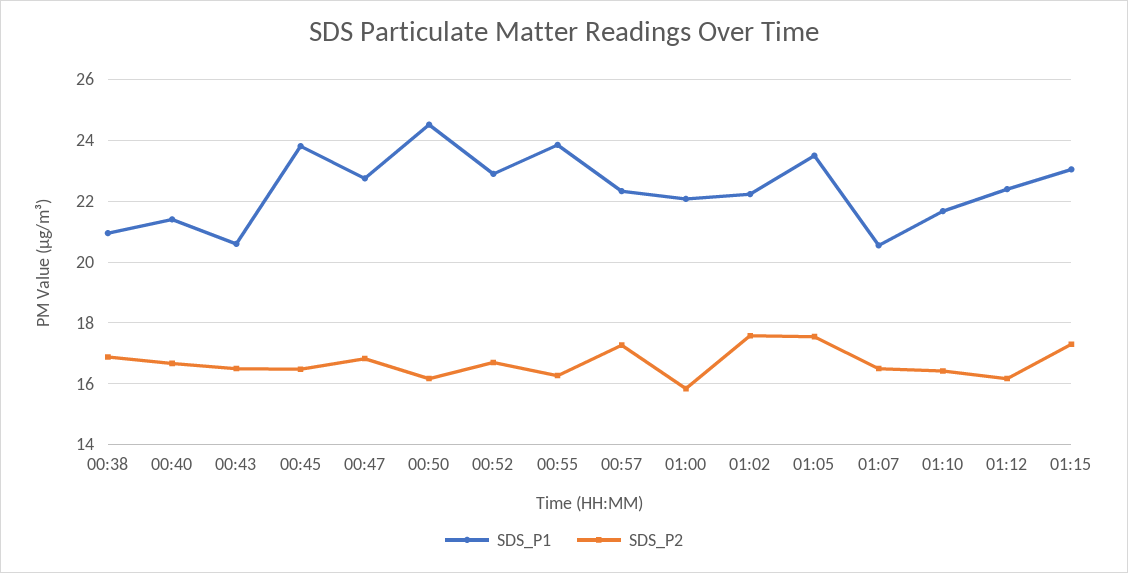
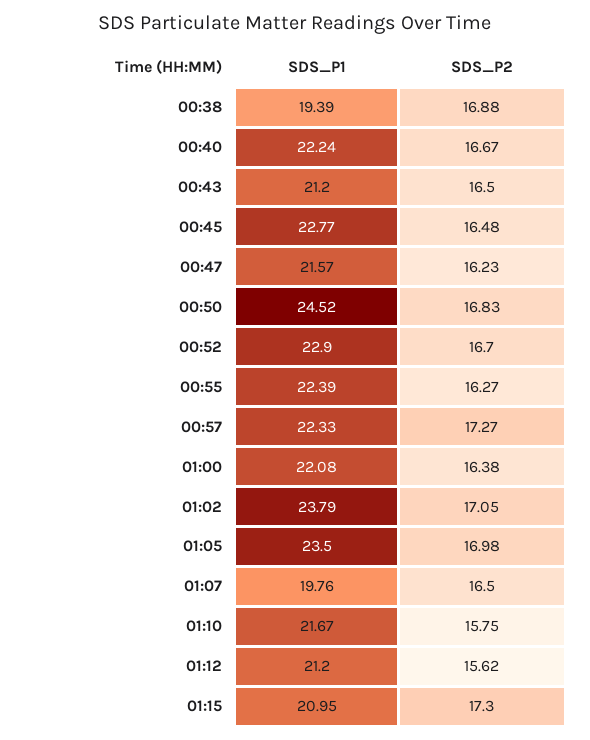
  {
    "SDS_P1": {
-     "00:38": 21,
+     "00:38": 19.39,
-     "00:40": 21.4,
+     "00:40": 22.24,
-     "00:43": 20.6,
+     "00:43": 21.2,
-     "00:45": 23.8,
+     "00:45": 22.77,
-     "00:47": 22.8,
+     "00:47": 21.57,
      "00:50": 24.52,
      "00:52": 22.9,
-     "00:55": 23.8,
+     "00:55": 22.39,
      "00:57": 22.33,
      "01:00": 22.08,
-     "01:02": 22.2,
+     "01:02": 23.79,
      "01:05": 23.5,
-     "01:07": 20.6,
+     "01:07": 19.76,
      "01:10": 21.67,
-     "01:12": 22.4,
+     "01:12": 21.2,
-     "01:15": 23
+     "01:15": 20.95
    },
    "SDS_P2": {
      "00:38": 16.88,
      "00:40": 16.67,
      "00:43": 16.5,
      "00:45": 16.48,
-     "00:47": 16.8,
+     "00:47": 16.23,
-     "00:50": 16.2,
+     "00:50": 16.83,
      "00:52": 16.7,
      "00:55": 16.27,
      "00:57": 17.27,
-     "01:00": 15.8,
+     "01:00": 16.38,
-     "01:02": 17.6,
+     "01:02": 17.05,
-     "01:05": 17.6,
+     "01:05": 16.98,
      "01:07": 16.5,
-     "01:10": 16.4,
+     "01:10": 15.75,
-     "01:12": 16.2,
+     "01:12": 15.62,
      "01:15": 17.3
    }
  }

